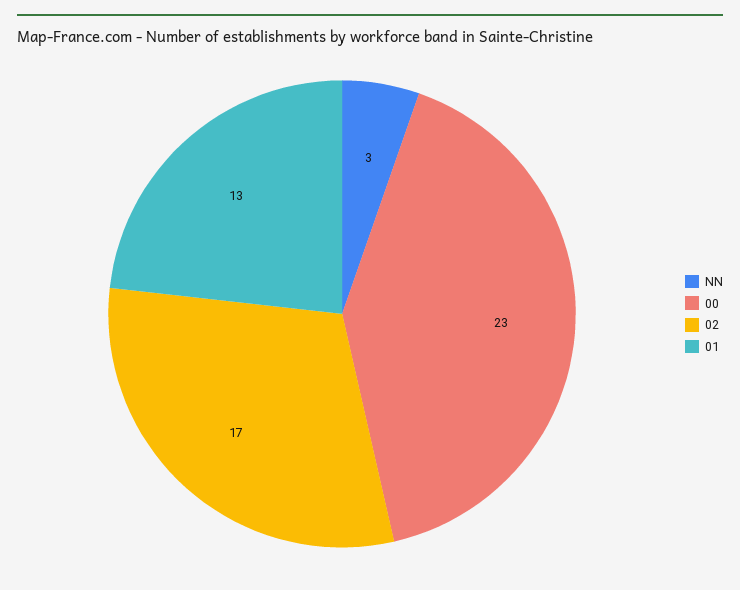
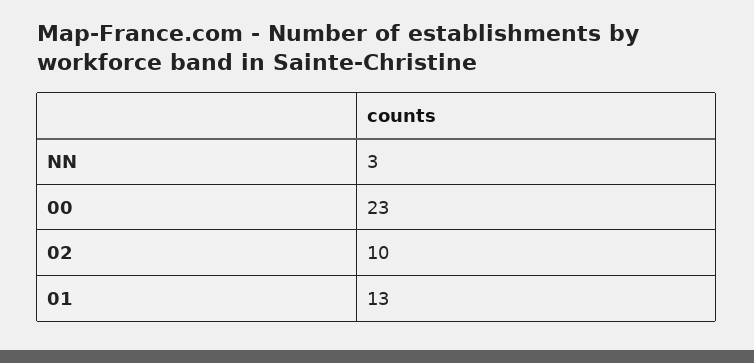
  {
    "NN": 3,
    "00": 23,
-   "02": 17,
+   "02": 10,
    "01": 13
  }

